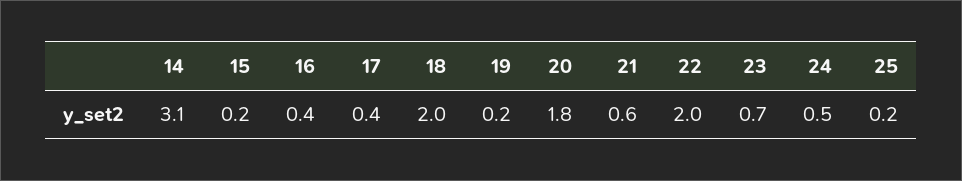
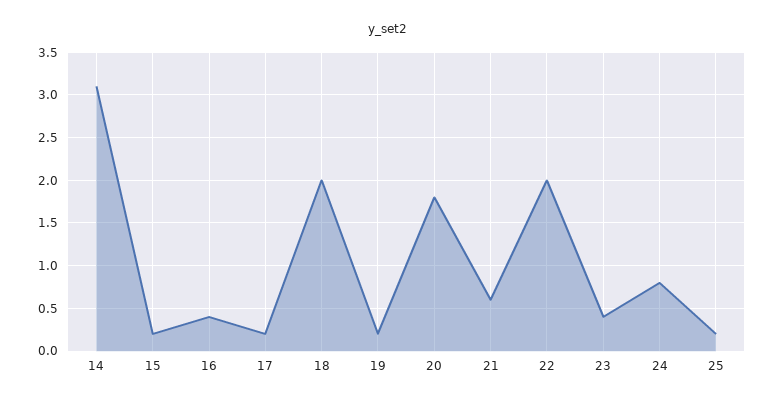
  {
    "14": 3.1,
    "15": 0.2,
    "16": 0.4,
-   "17": 0.4,
+   "17": 0.2,
    "18": 2,
    "19": 0.2,
    "20": 1.8,
    "21": 0.6,
    "22": 2,
-   "23": 0.7,
+   "23": 0.4,
-   "24": 0.5,
+   "24": 0.8,
    "25": 0.2
  }

